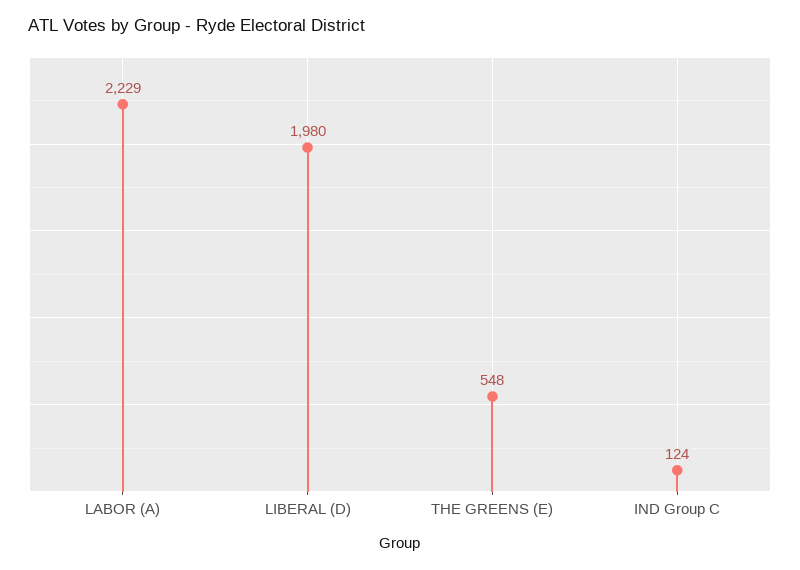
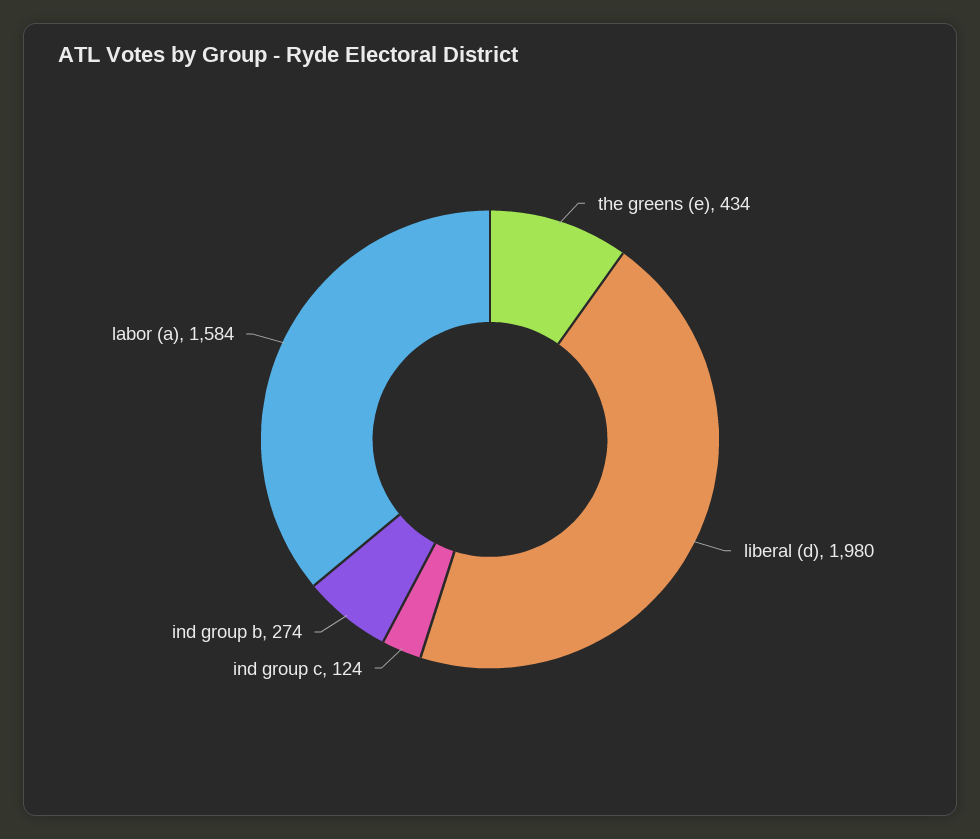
  {
-   "LABOR (A)": 2229,
+   "LABOR (A)": 1584,
    "LIBERAL (D)": 1980,
-   "THE GREENS (E)": 548,
+   "THE GREENS (E)": 434,
-   "IND Group C": 124
+   "IND Group C": 124,
+   "ind group b": 274
  }

